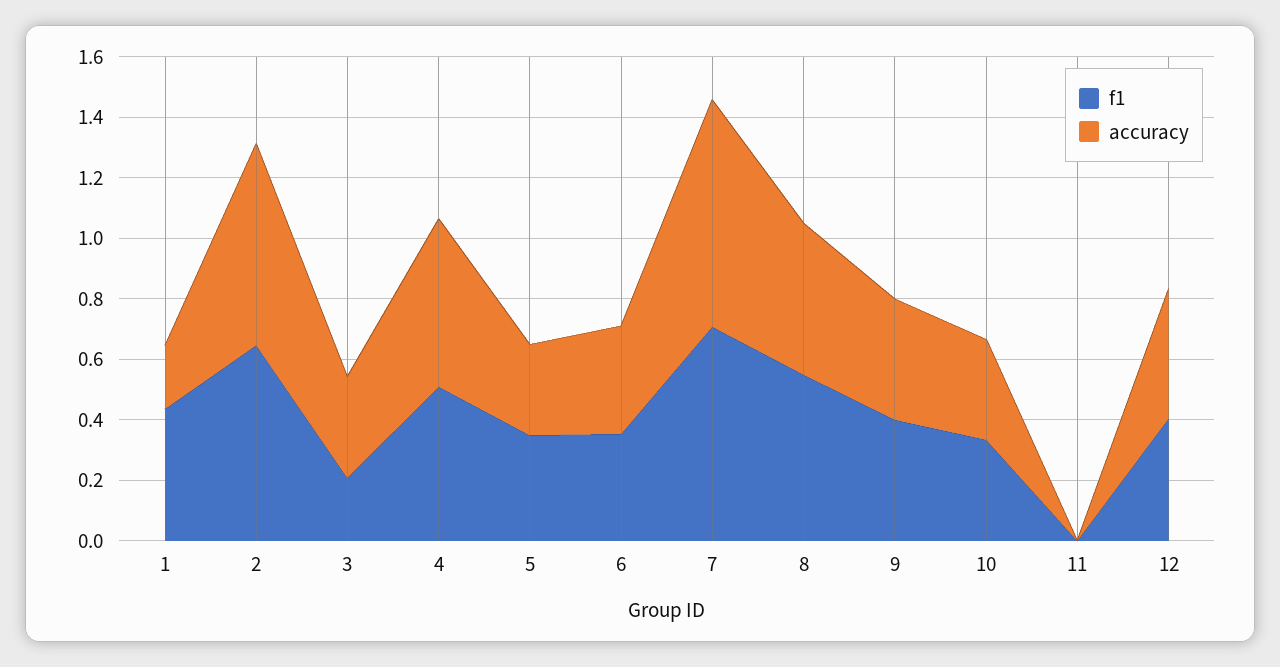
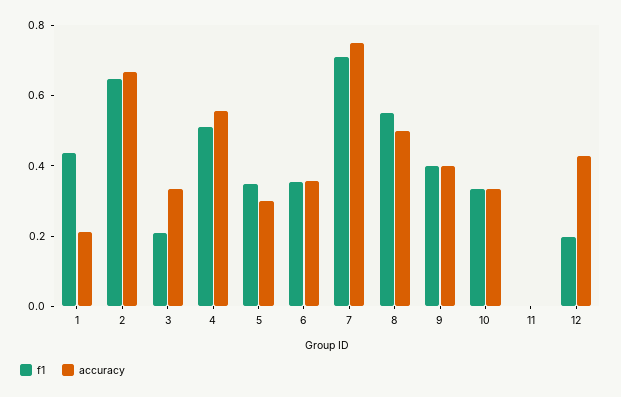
  {
    "f1": {
      "1": 0.45,
      "2": 0.65,
      "3": 0.2,
      "4": 0.5,
      "5": 0.35,
      "6": 0.35,
      "7": 0.7,
      "8": 0.55,
      "9": 0.4,
      "10": 0.35,
      "11": 0,
-     "12": 0.4
+     "12": 0.2
    },
    "accuracy": {
      "1": 0.2,
      "2": 0.65,
      "3": 0.35,
      "4": 0.55,
      "5": 0.3,
      "6": 0.35,
      "7": 0.75,
      "8": 0.5,
      "9": 0.4,
      "10": 0.35,
      "11": 0,
      "12": 0.45
    }
  }

